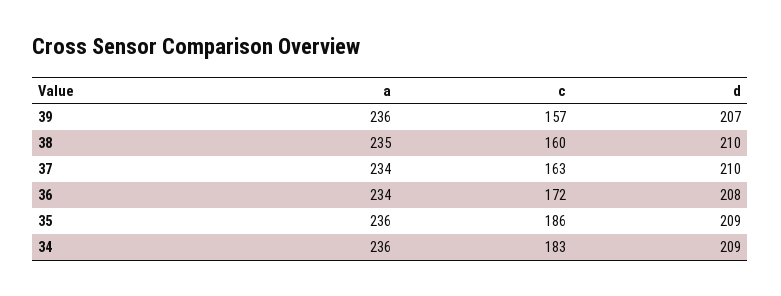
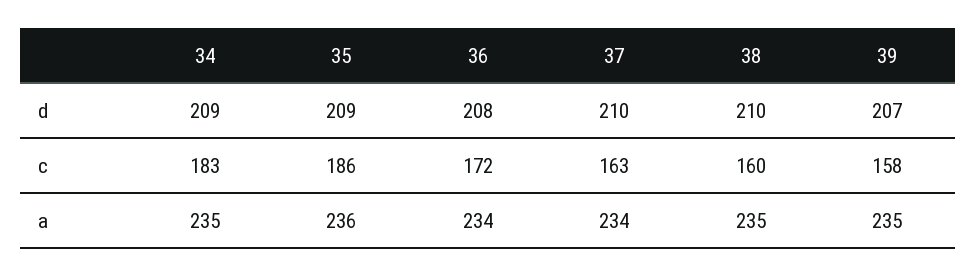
  {
    "a": {
-     "39": 236,
+     "39": 235,
      "38": 235,
      "37": 234,
      "36": 234,
      "35": 236,
-     "34": 236
+     "34": 235
    },
    "c": {
-     "39": 157,
+     "39": 158,
      "38": 160,
      "37": 163,
      "36": 172,
      "35": 186,
      "34": 183
    },
    "d": {
      "39": 207,
      "38": 210,
      "37": 210,
      "36": 208,
      "35": 209,
      "34": 209
    }
  }

